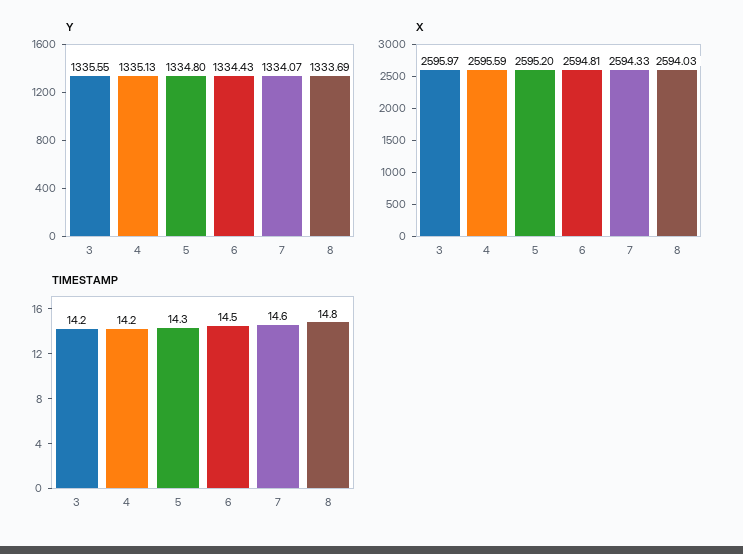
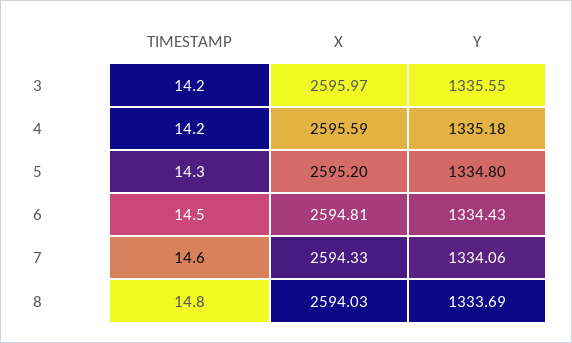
  {
    "Y": {
      "3": 1335.55,
-     "4": 1335.13,
+     "4": 1335.18,
      "5": 1334.8,
      "6": 1334.43,
-     "7": 1334.07,
+     "7": 1334.06,
      "8": 1333.69
    },
    "X": {
      "3": 2595.97,
      "4": 2595.59,
      "5": 2595.2,
      "6": 2594.81,
      "7": 2594.33,
      "8": 2594.03
    },
    "TIMESTAMP": {
      "3": 14.2,
      "4": 14.2,
      "5": 14.3,
      "6": 14.5,
      "7": 14.6,
      "8": 14.8
    }
  }

